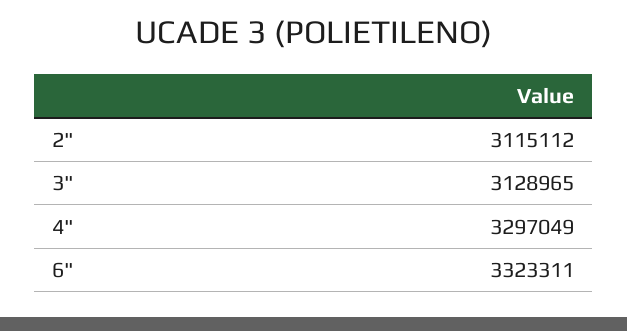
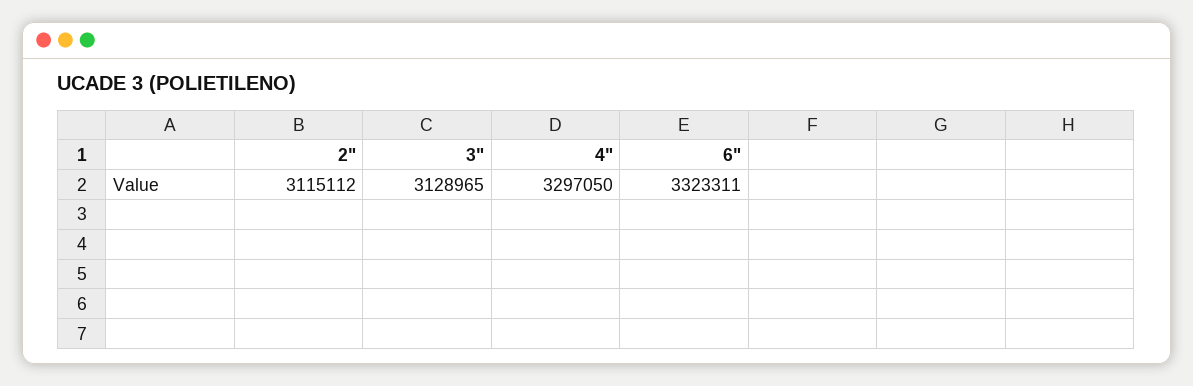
  {
    "2\"": 3115112,
    "3\"": 3128965,
-   "4\"": 3297049,
+   "4\"": 3297050,
    "6\"": 3323311
  }

